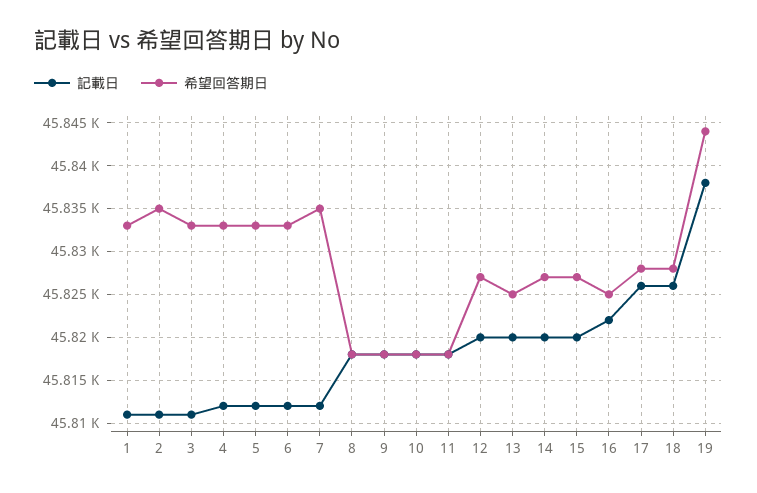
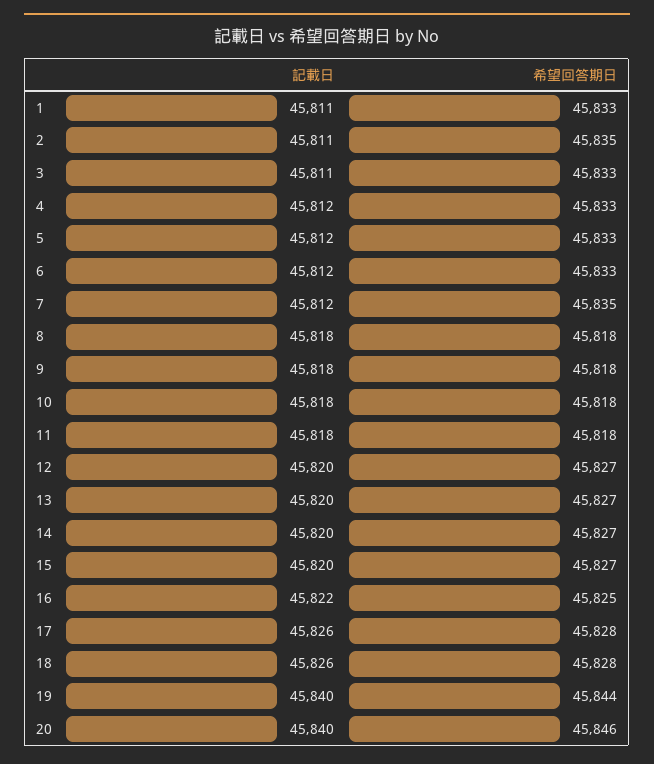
  {
    "記載日": {
      "1": 45811,
      "2": 45811,
      "3": 45811,
      "4": 45812,
      "5": 45812,
      "6": 45812,
      "7": 45812,
      "8": 45818,
      "9": 45818,
      "10": 45818,
      "11": 45818,
      "12": 45820,
      "13": 45820,
      "14": 45820,
      "15": 45820,
      "16": 45822,
      "17": 45826,
      "18": 45826,
-     "19": 45838
+     "19": 45840,
+     "20": 45840
    },
    "希望回答期日": {
      "1": 45833,
      "2": 45835,
      "3": 45833,
      "4": 45833,
      "5": 45833,
      "6": 45833,
      "7": 45835,
      "8": 45818,
      "9": 45818,
      "10": 45818,
      "11": 45818,
      "12": 45827,
-     "13": 45825,
+     "13": 45827,
      "14": 45827,
      "15": 45827,
      "16": 45825,
      "17": 45828,
      "18": 45828,
-     "19": 45844
+     "19": 45844,
+     "20": 45846
    }
  }

